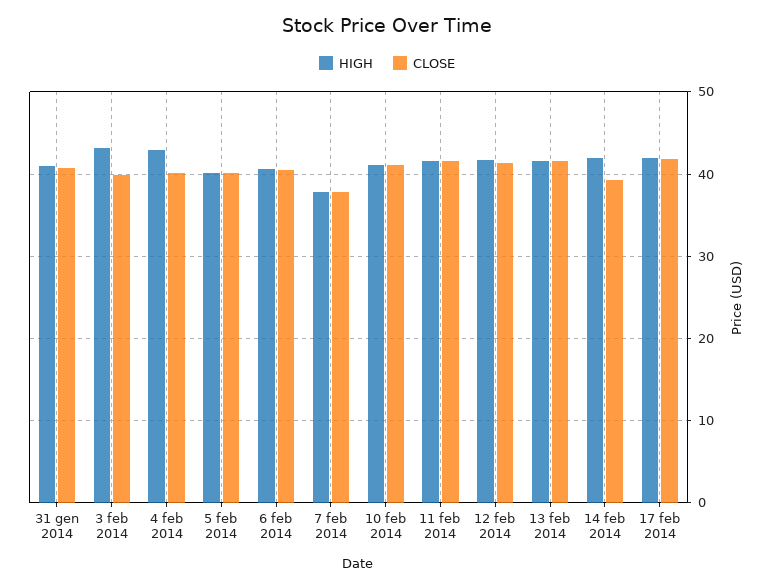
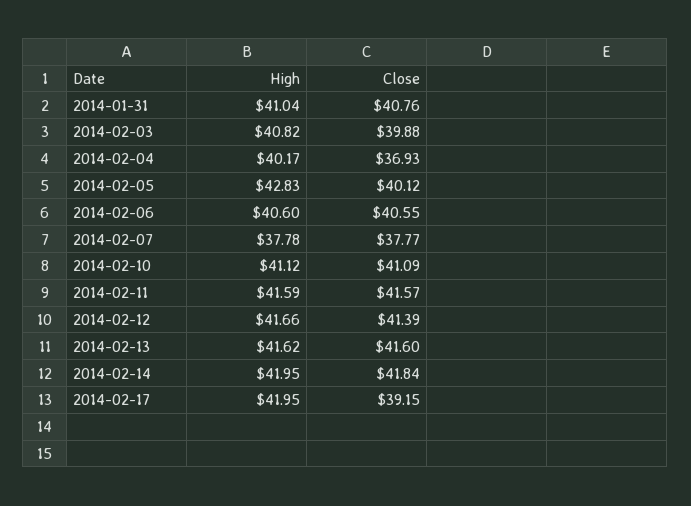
  {
    "HIGH": {
      "31 gen 2014": 41.04,
-     "3 feb 2014": 43,
+     "3 feb 2014": 40.82,
-     "4 feb 2014": 43,
+     "4 feb 2014": 40.17,
-     "5 feb 2014": 40,
+     "5 feb 2014": 42.83,
      "6 feb 2014": 40.6,
      "7 feb 2014": 37.78,
      "10 feb 2014": 41.12,
      "11 feb 2014": 41.59,
      "12 feb 2014": 41.66,
      "13 feb 2014": 41.62,
      "14 feb 2014": 41.95,
      "17 feb 2014": 41.95
    },
    "CLOSE": {
      "31 gen 2014": 40.76,
      "3 feb 2014": 39.88,
-     "4 feb 2014": 40,
+     "4 feb 2014": 36.93,
      "5 feb 2014": 40.12,
      "6 feb 2014": 40.55,
      "7 feb 2014": 37.77,
      "10 feb 2014": 41.09,
      "11 feb 2014": 41.57,
      "12 feb 2014": 41.39,
      "13 feb 2014": 41.6,
-     "14 feb 2014": 39,
+     "14 feb 2014": 41.84,
-     "17 feb 2014": 42
+     "17 feb 2014": 39.15
    }
  }

